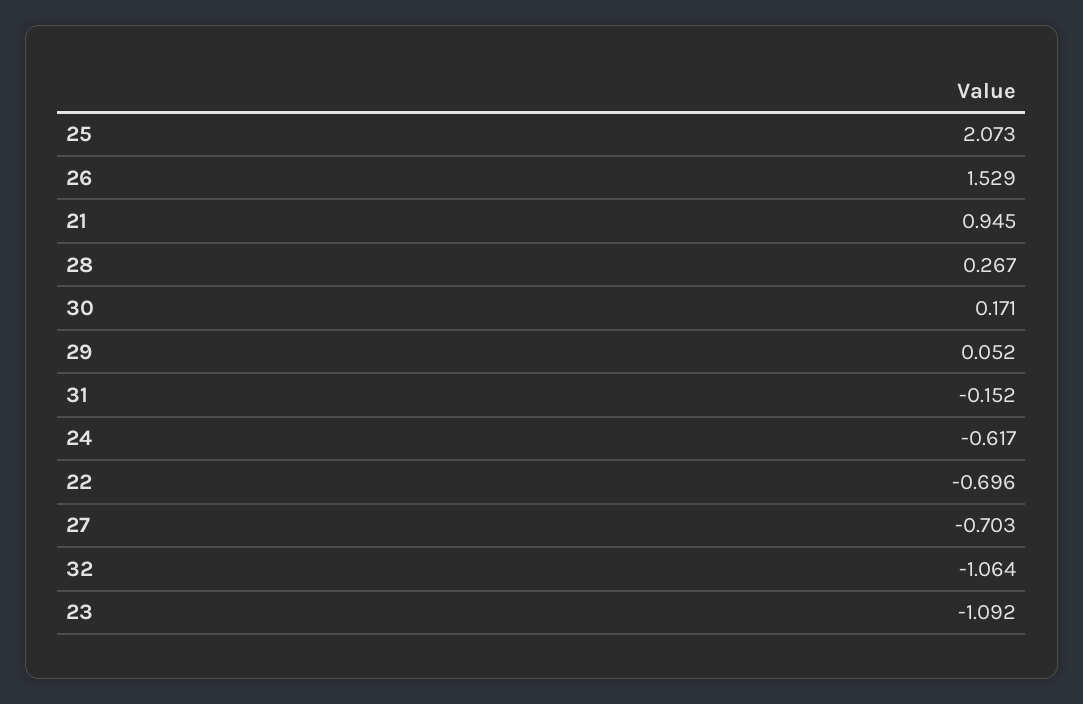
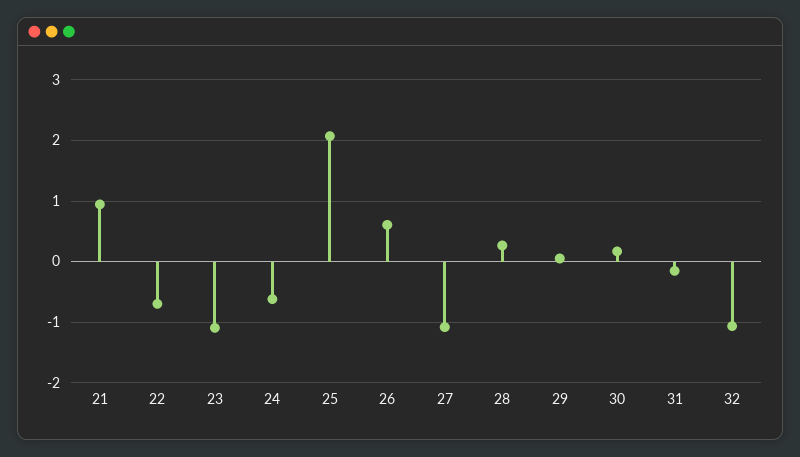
  {
    "25": 2.073,
-   "26": 1.529,
+   "26": 0.6,
    "21": 0.945,
    "28": 0.267,
    "30": 0.171,
    "29": 0.052,
    "31": -0.152,
    "24": -0.617,
    "22": -0.696,
-   "27": -0.703,
+   "27": -1.1,
    "32": -1.064,
    "23": -1.092
  }

